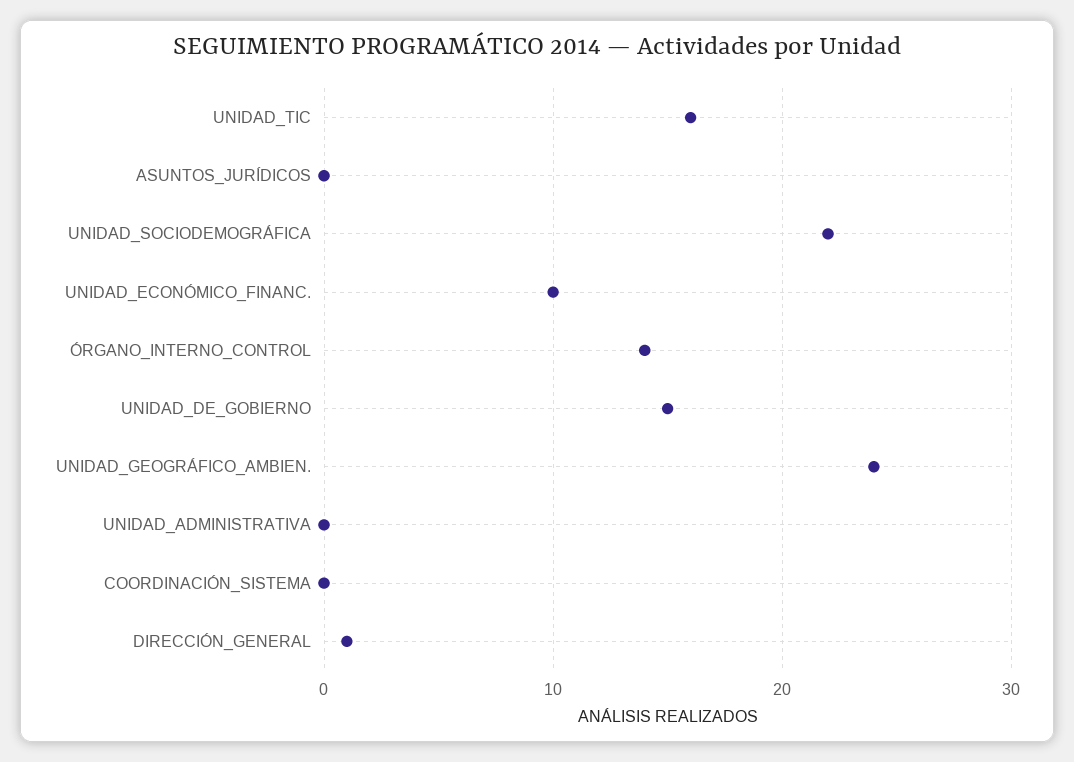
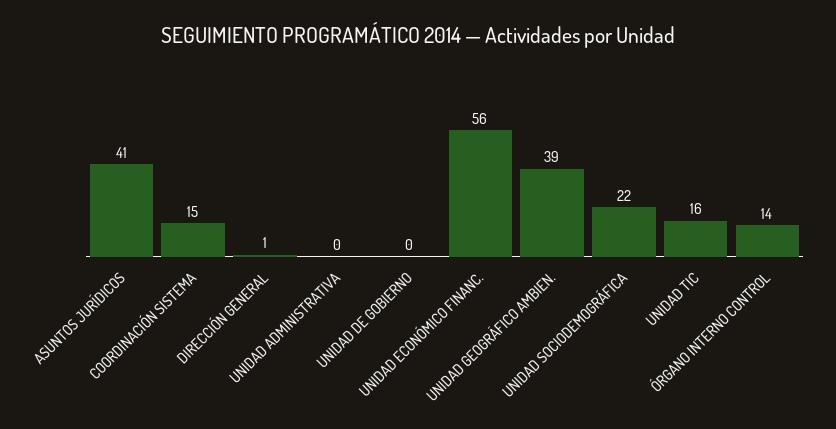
  {
    "UNIDAD_TIC": 16,
-   "ASUNTOS_JURÍDICOS": 0,
+   "ASUNTOS_JURÍDICOS": 41,
    "UNIDAD_SOCIODEMOGRÁFICA": 22,
-   "UNIDAD_ECONÓMICO_FINANC.": 10,
+   "UNIDAD_ECONÓMICO_FINANC.": 56,
    "ÓRGANO_INTERNO_CONTROL": 14,
-   "UNIDAD_DE_GOBIERNO": 15,
+   "UNIDAD_DE_GOBIERNO": 0,
-   "UNIDAD_GEOGRÁFICO_AMBIEN.": 24,
+   "UNIDAD_GEOGRÁFICO_AMBIEN.": 39,
    "UNIDAD_ADMINISTRATIVA": 0,
-   "COORDINACIÓN_SISTEMA": 0,
+   "COORDINACIÓN_SISTEMA": 15,
    "DIRECCIÓN_GENERAL": 1
  }

